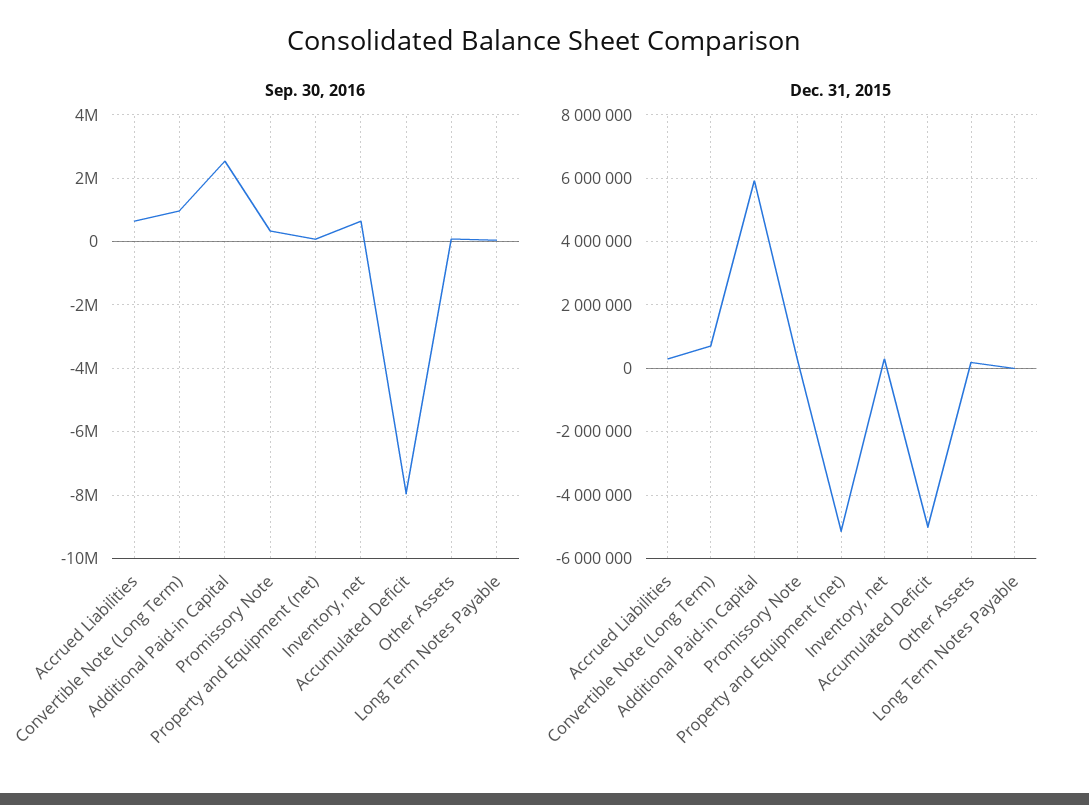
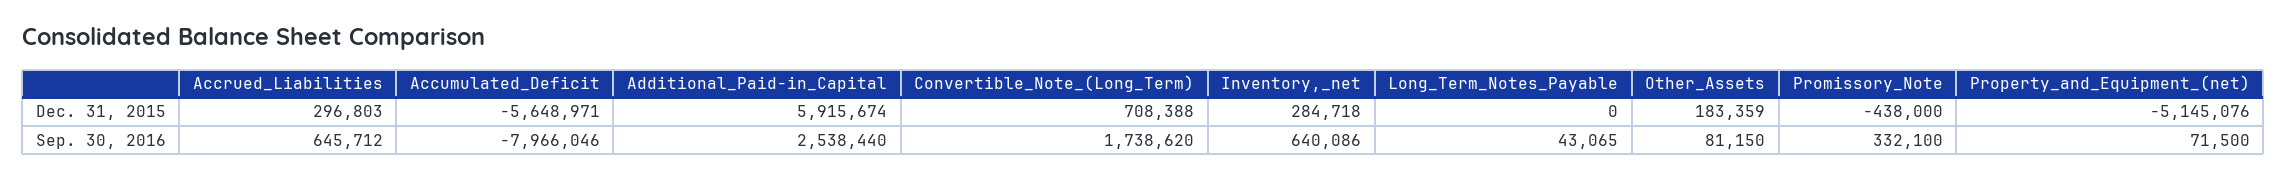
  {
    "Sep. 30, 2016": {
      "Accrued Liabilities": 645712,
-     "Convertible Note (Long Term)": 1000000,
+     "Convertible Note (Long Term)": 1738620,
      "Additional Paid-in Capital": 2538440,
      "Promissory Note": 332100,
      "Property and Equipment (net)": 71500,
      "Inventory, net": 640086,
      "Accumulated Deficit": -7966046,
      "Other Assets": 81150,
      "Long Term Notes Payable": 43065
    },
    "Dec. 31, 2015": {
      "Accrued Liabilities": 296803,
      "Convertible Note (Long Term)": 708388,
      "Additional Paid-in Capital": 5915674,
-     "Promissory Note": 200000,
+     "Promissory Note": -438000,
      "Property and Equipment (net)": -5145076,
      "Inventory, net": 284718,
-     "Accumulated Deficit": -5000000,
+     "Accumulated Deficit": -5648971,
      "Other Assets": 183359,
      "Long Term Notes Payable": 0
    }
  }

